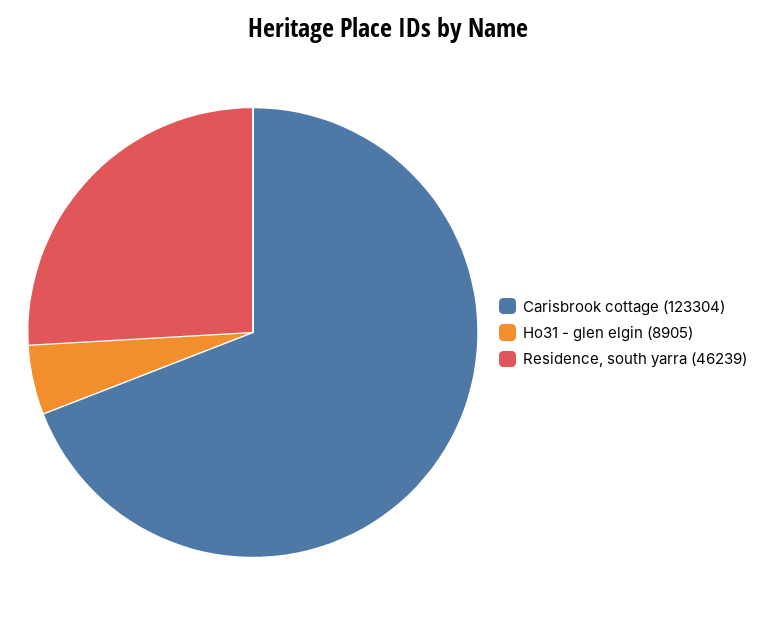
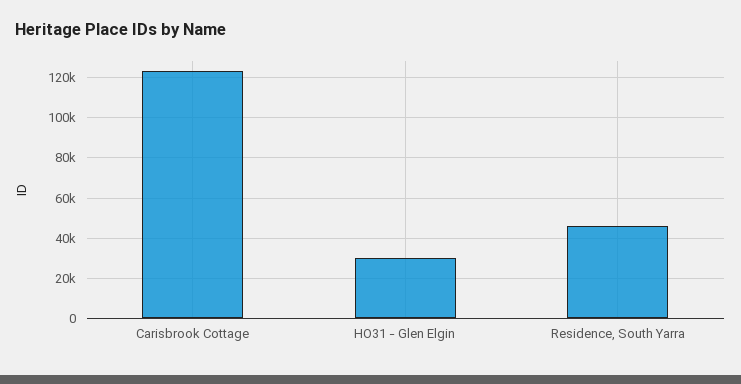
  {
    "Carisbrook cottage": 123304,
-   "Ho31 - glen elgin": 8905,
+   "Ho31 - glen elgin": 30000,
    "Residence, south yarra": 46239
  }

